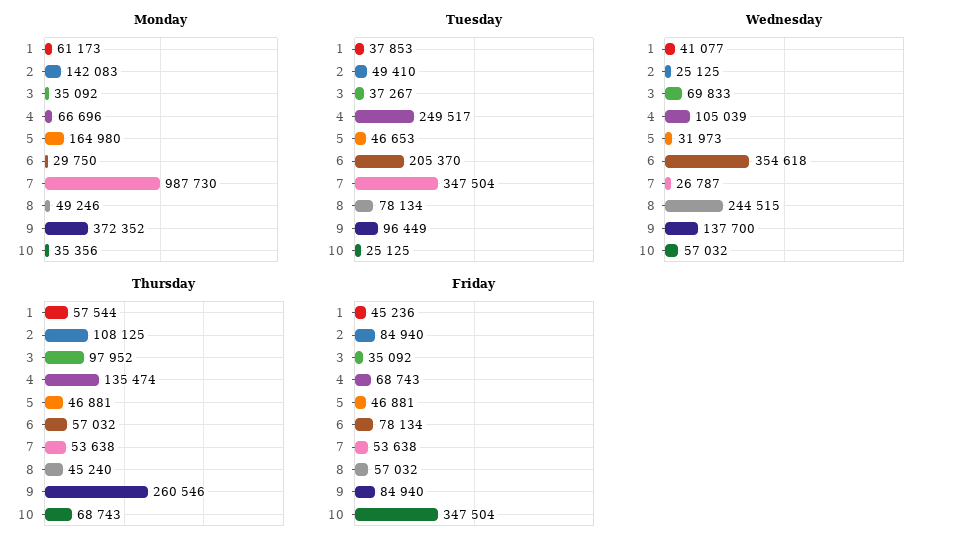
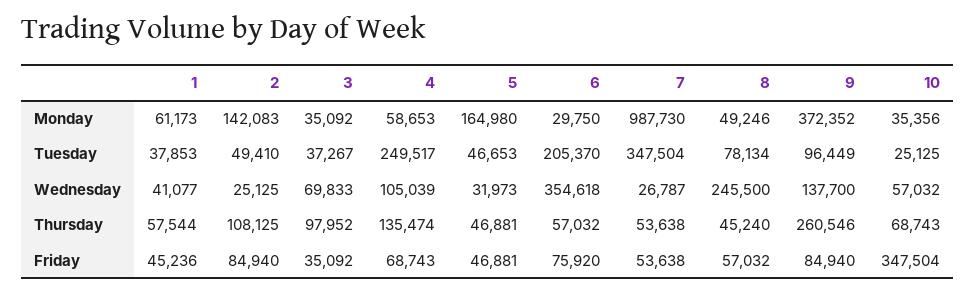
  {
    "Monday": {
      "1": 61173,
      "2": 142083,
      "3": 35092,
-     "4": 66696,
+     "4": 58653,
      "5": 164980,
      "6": 29750,
      "7": 987730,
      "8": 49246,
      "9": 372352,
      "10": 35356
    },
    "Tuesday": {
      "1": 37853,
      "2": 49410,
      "3": 37267,
      "4": 249517,
      "5": 46653,
      "6": 205370,
      "7": 347504,
      "8": 78134,
      "9": 96449,
      "10": 25125
    },
    "Wednesday": {
      "1": 41077,
      "2": 25125,
      "3": 69833,
      "4": 105039,
      "5": 31973,
      "6": 354618,
      "7": 26787,
-     "8": 244515,
+     "8": 245500,
      "9": 137700,
      "10": 57032
    },
    "Thursday": {
      "1": 57544,
      "2": 108125,
      "3": 97952,
      "4": 135474,
      "5": 46881,
      "6": 57032,
      "7": 53638,
      "8": 45240,
      "9": 260546,
      "10": 68743
    },
    "Friday": {
      "1": 45236,
      "2": 84940,
      "3": 35092,
      "4": 68743,
      "5": 46881,
-     "6": 78134,
+     "6": 75920,
      "7": 53638,
      "8": 57032,
      "9": 84940,
      "10": 347504
    }
  }

